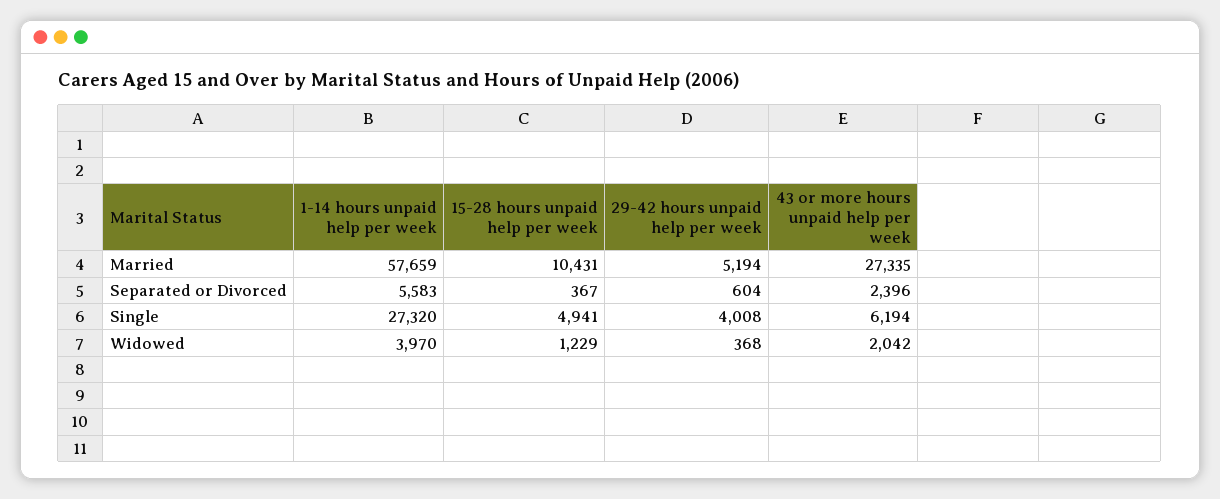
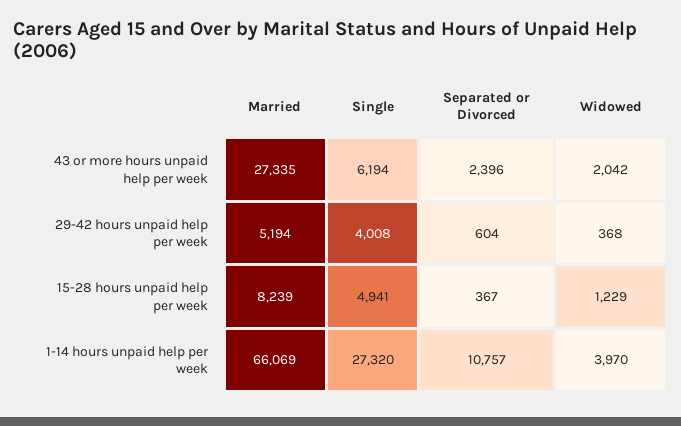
  {
    "1-14 hours unpaid help per week": {
-     "Married": 57659,
+     "Married": 66069,
-     "Separated or Divorced": 5583,
+     "Separated or Divorced": 10757,
      "Single": 27320,
      "Widowed": 3970
    },
    "15-28 hours unpaid help per week": {
-     "Married": 10431,
+     "Married": 8239,
      "Separated or Divorced": 367,
      "Single": 4941,
      "Widowed": 1229
    },
    "29-42 hours unpaid help per week": {
      "Married": 5194,
      "Separated or Divorced": 604,
      "Single": 4008,
      "Widowed": 368
    },
    "43 or more hours unpaid help per week": {
      "Married": 27335,
      "Separated or Divorced": 2396,
      "Single": 6194,
      "Widowed": 2042
    }
  }

